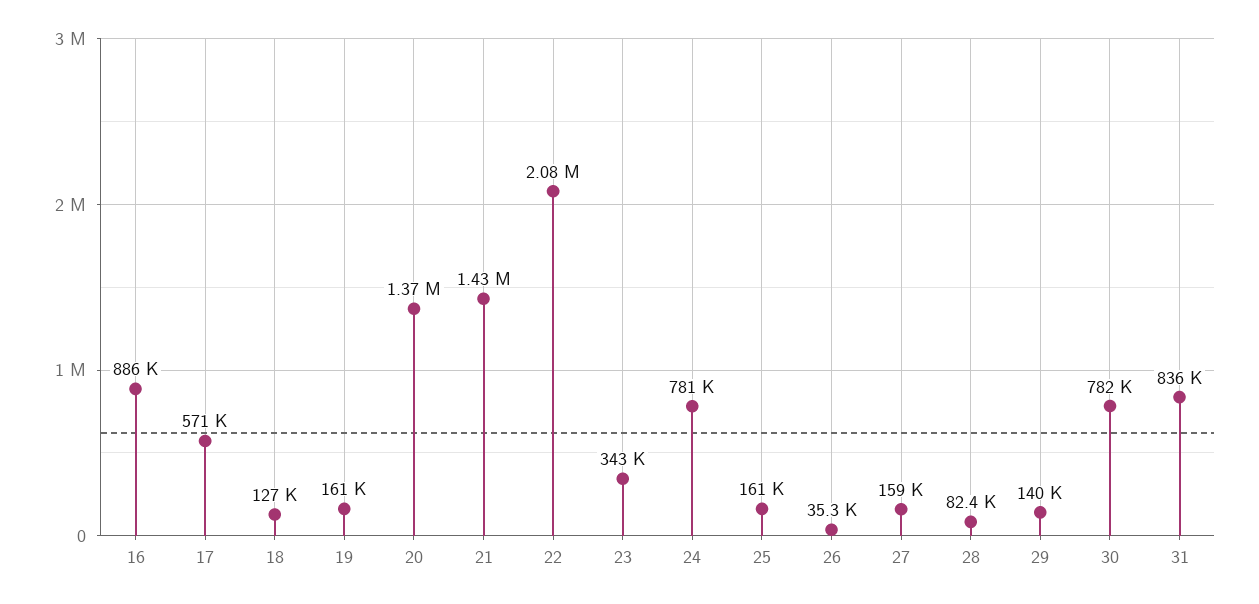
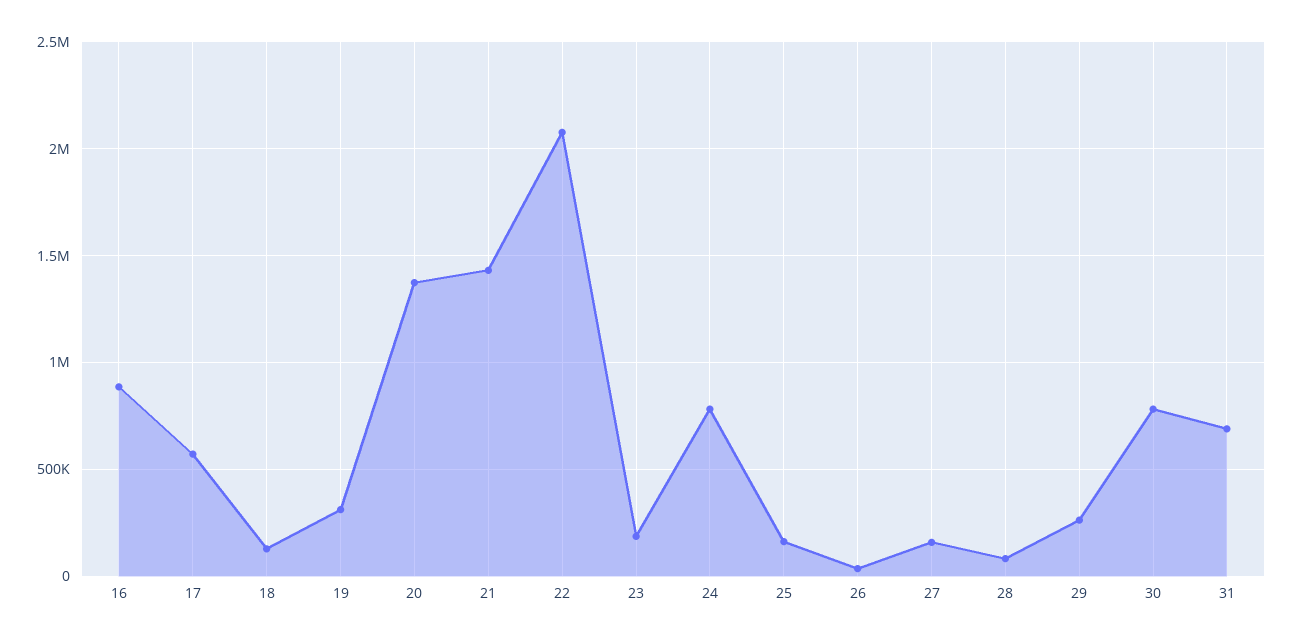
  {
    "16": 886000,
    "17": 571000,
    "18": 127000,
-   "19": 161000,
+   "19": 300000,
    "20": 1370000,
    "21": 1430000,
    "22": 2080000,
-   "23": 343000,
+   "23": 200000,
    "24": 781000,
    "25": 161000,
    "26": 35300,
    "27": 159000,
    "28": 82400,
-   "29": 140000,
+   "29": 250000,
    "30": 782000,
-   "31": 836000
+   "31": 700000
  }

